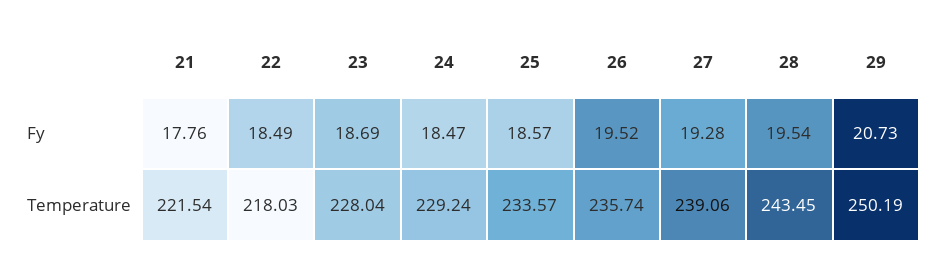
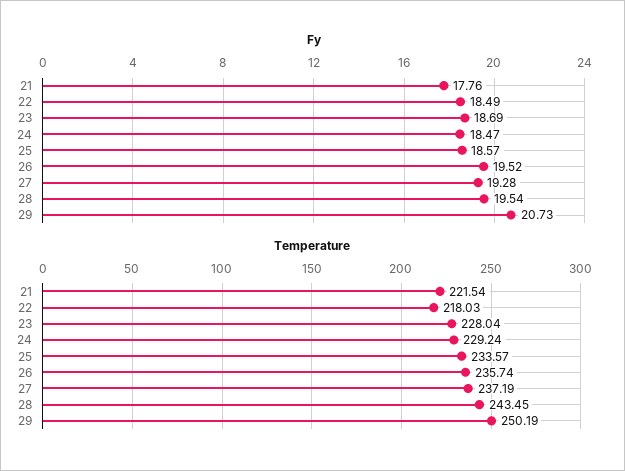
  {
    "Fy": {
      "21": 17.76,
      "22": 18.49,
      "23": 18.69,
      "24": 18.47,
      "25": 18.57,
      "26": 19.52,
      "27": 19.28,
      "28": 19.54,
      "29": 20.73
    },
    "Temperature": {
      "21": 221.54,
      "22": 218.03,
      "23": 228.04,
      "24": 229.24,
      "25": 233.57,
      "26": 235.74,
-     "27": 239.06,
+     "27": 237.19,
      "28": 243.45,
      "29": 250.19
    }
  }

